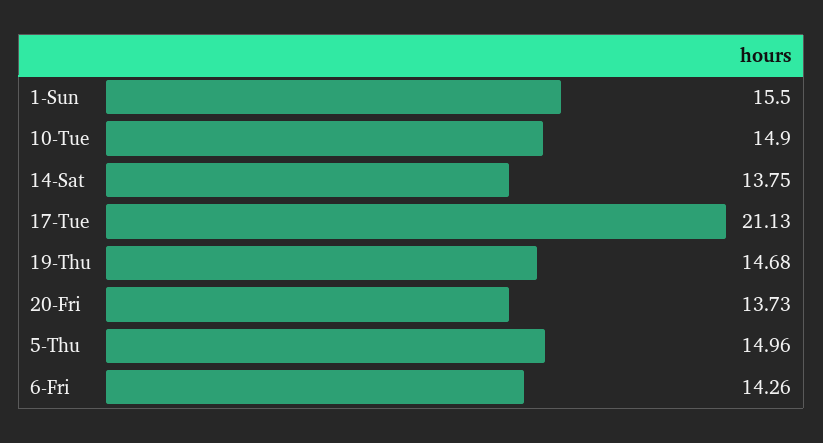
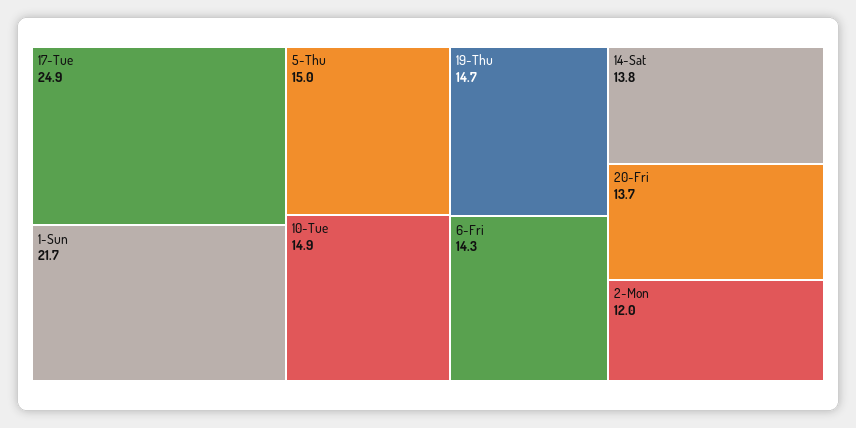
  {
-   "1-Sun": 15.5,
+   "1-Sun": 21.7,
    "10-Tue": 14.9,
    "14-Sat": 13.75,
-   "17-Tue": 21.13,
+   "17-Tue": 24.9,
    "19-Thu": 14.68,
    "20-Fri": 13.73,
    "5-Thu": 14.96,
-   "6-Fri": 14.26
+   "6-Fri": 14.26,
+   "2-Mon": 12
  }

